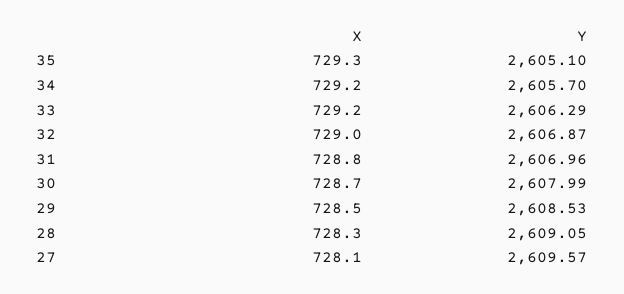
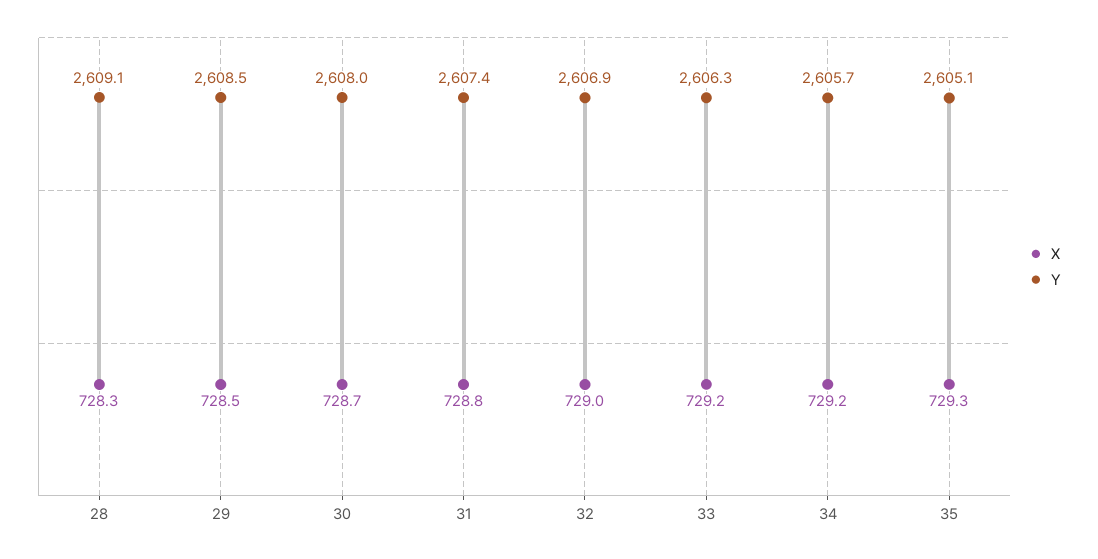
  {
    "X": {
      "35": 729.3,
      "34": 729.2,
      "33": 729.2,
      "32": 729,
      "31": 728.8,
      "30": 728.7,
      "29": 728.5,
-     "28": 728.3,
+     "28": 728.3
-     "27": 728.1
    },
    "Y": {
      "35": 2605.1,
      "34": 2605.7,
      "33": 2606.29,
      "32": 2606.87,
-     "31": 2606.96,
+     "31": 2607.4,
      "30": 2607.99,
      "29": 2608.53,
-     "28": 2609.05,
+     "28": 2609.05
-     "27": 2609.57
    }
  }

